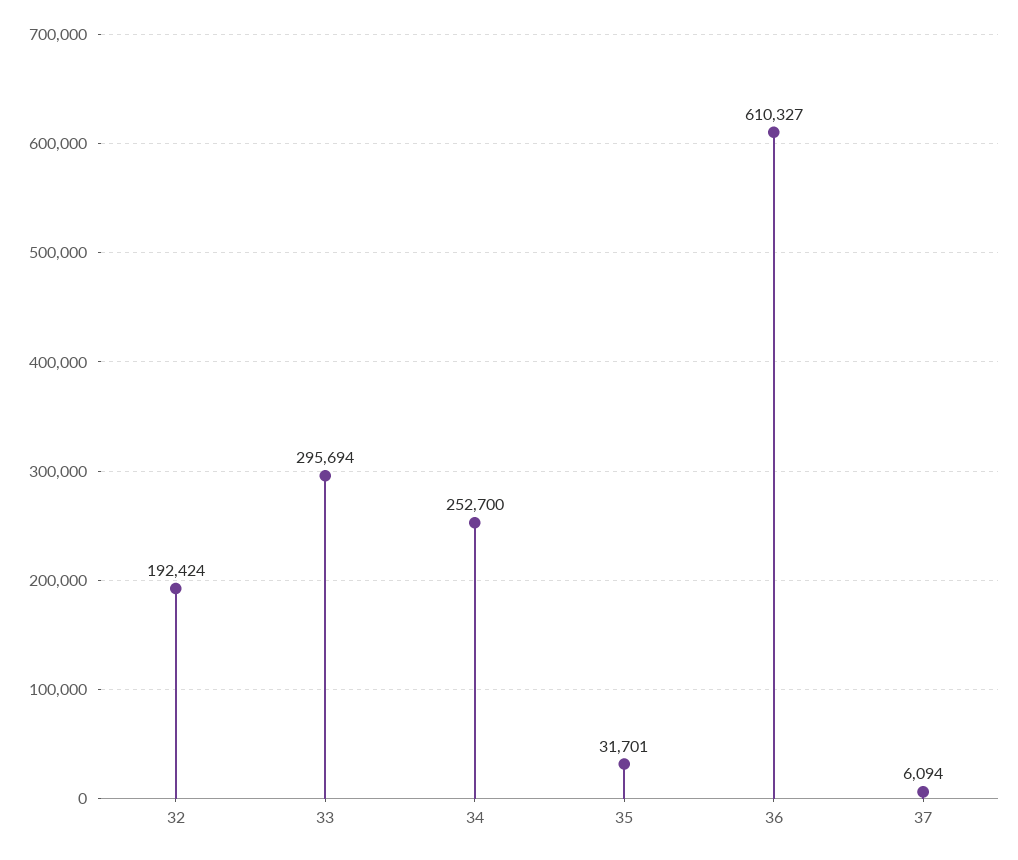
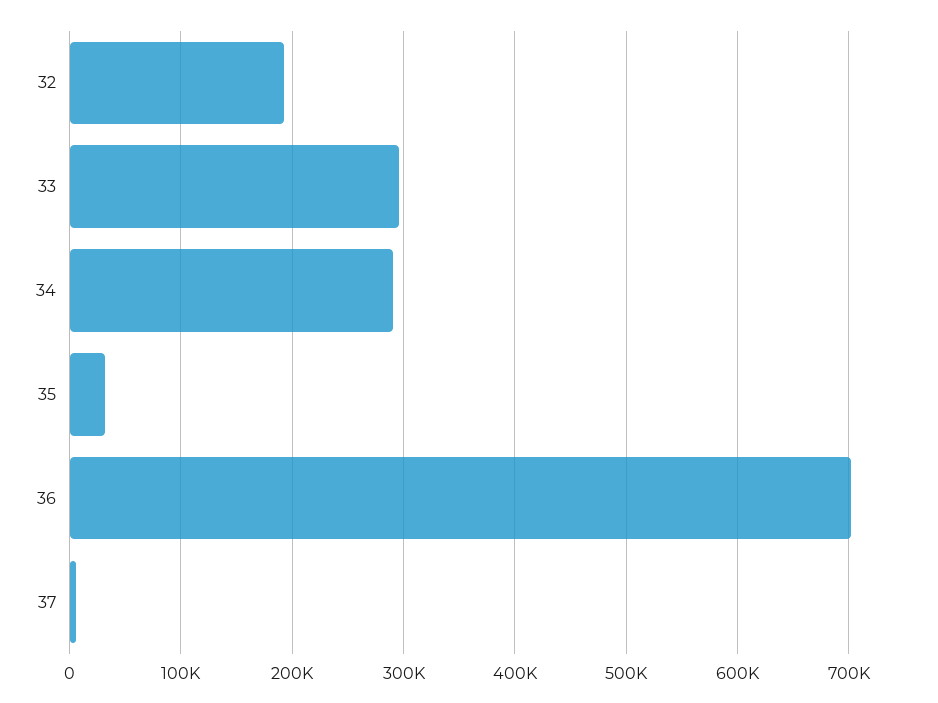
  {
    "32": 192424,
    "33": 295694,
-   "34": 252700,
+   "34": 290000,
    "35": 31701,
-   "36": 610327,
+   "36": 700000,
    "37": 6094
  }

